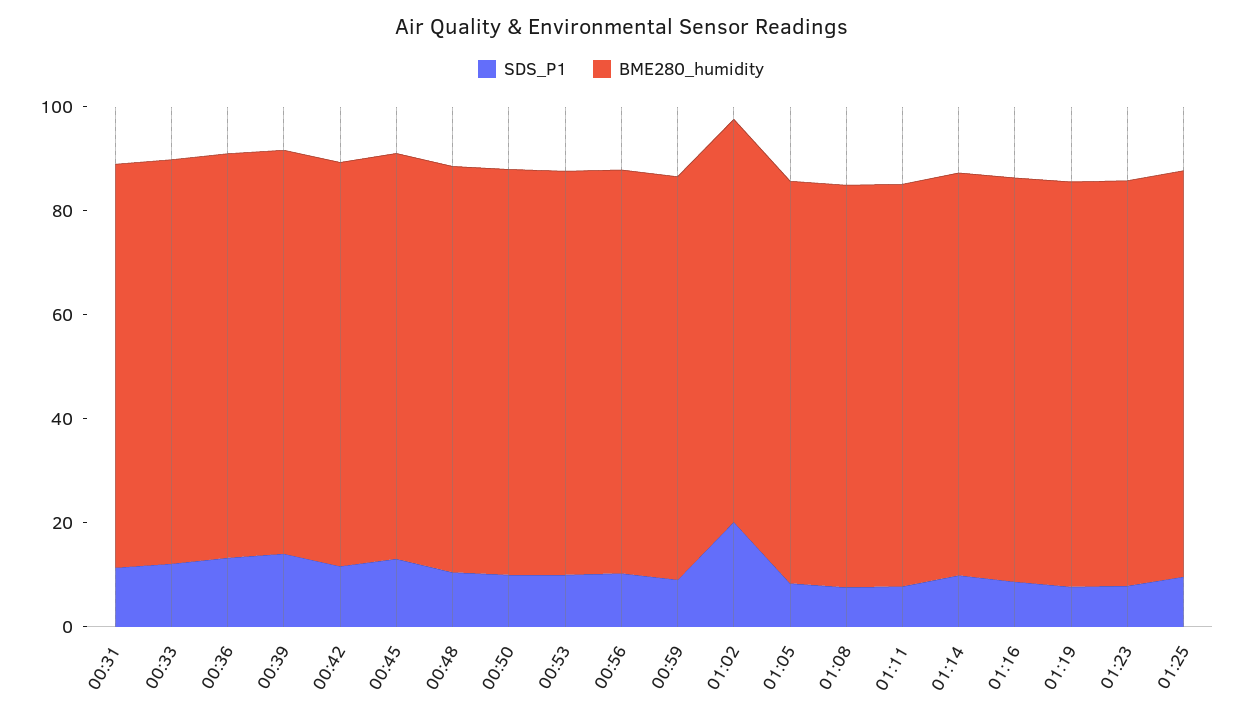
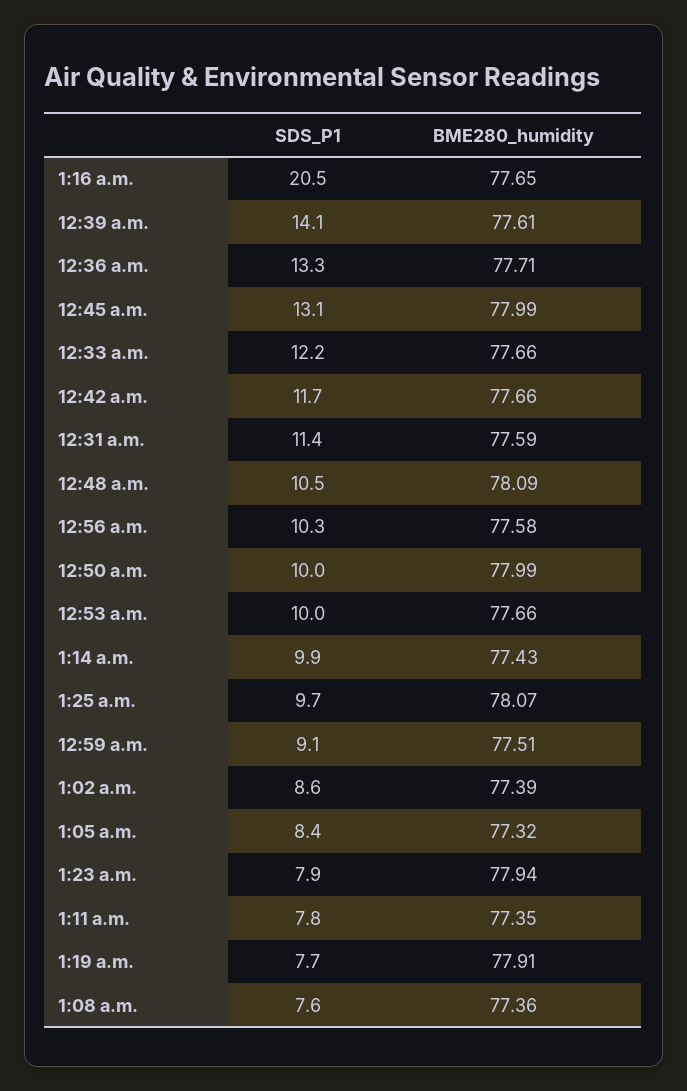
  {
    "SDS_P1": {
      "00:31": 11.4,
      "00:33": 12.2,
      "00:36": 13.3,
      "00:39": 14.1,
      "00:42": 11.7,
      "00:45": 13.1,
      "00:48": 10.5,
      "00:50": 10,
      "00:53": 10,
      "00:56": 10.3,
      "00:59": 9.1,
-     "01:02": 20,
+     "01:02": 8.6,
      "01:05": 8.4,
      "01:08": 7.6,
      "01:11": 7.8,
      "01:14": 9.9,
-     "01:16": 10,
+     "01:16": 20.5,
      "01:19": 7.7,
      "01:23": 7.9,
      "01:25": 9.7
    },
    "BME280_humidity": {
      "00:31": 77.59,
      "00:33": 77.66,
      "00:36": 77.71,
      "00:39": 77.61,
      "00:42": 77.66,
      "00:45": 77.99,
      "00:48": 78.09,
      "00:50": 77.99,
      "00:53": 77.66,
      "00:56": 77.58,
      "00:59": 77.51,
      "01:02": 77.39,
      "01:05": 77.32,
      "01:08": 77.36,
      "01:11": 77.35,
      "01:14": 77.43,
      "01:16": 77.65,
      "01:19": 77.91,
      "01:23": 77.94,
      "01:25": 78.07
    }
  }

